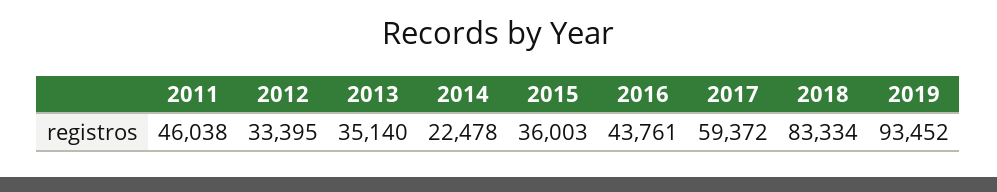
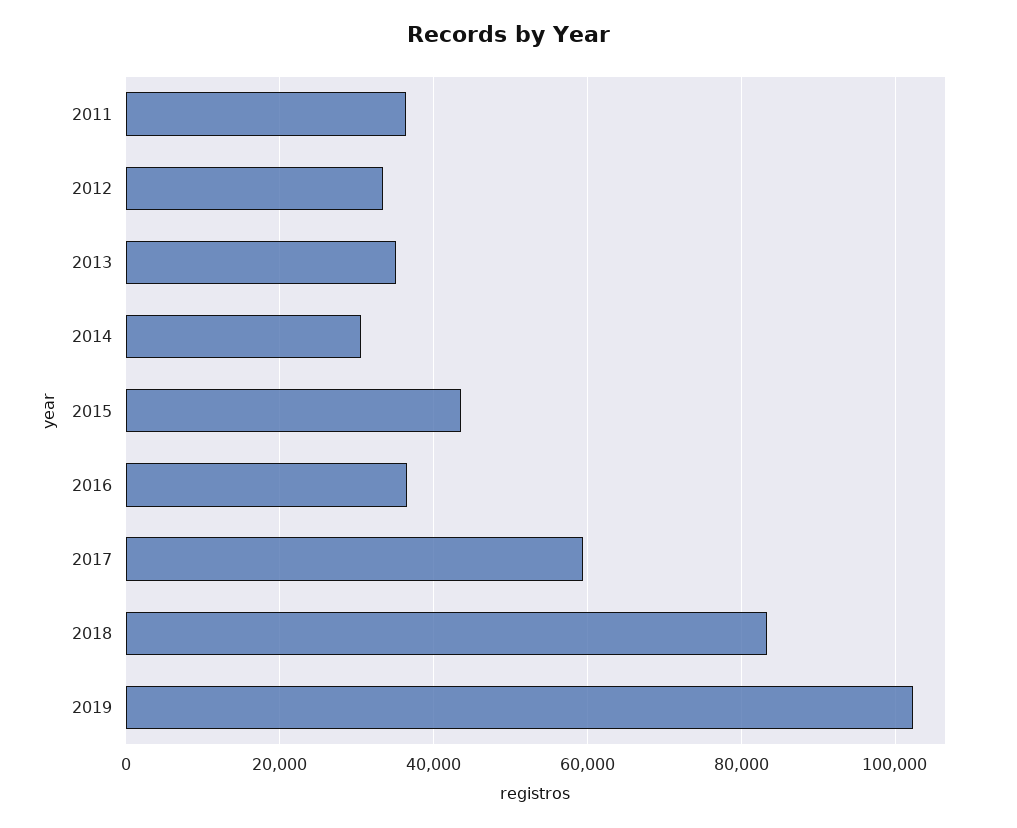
  {
-   "2011": 46038,
+   "2011": 36000,
    "2012": 33395,
    "2013": 35140,
-   "2014": 22478,
+   "2014": 30000,
-   "2015": 36003,
+   "2015": 44000,
-   "2016": 43761,
+   "2016": 36000,
    "2017": 59372,
    "2018": 83334,
-   "2019": 93452
+   "2019": 102000
  }

